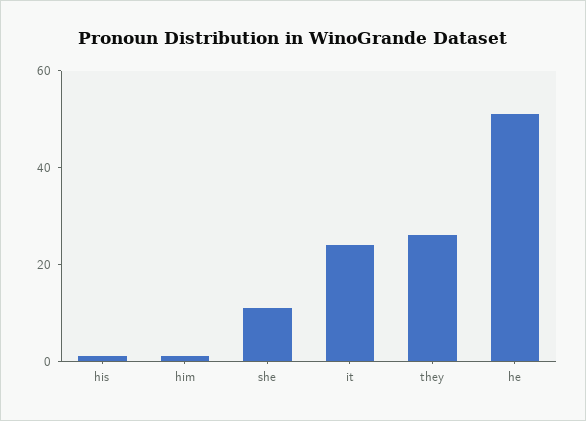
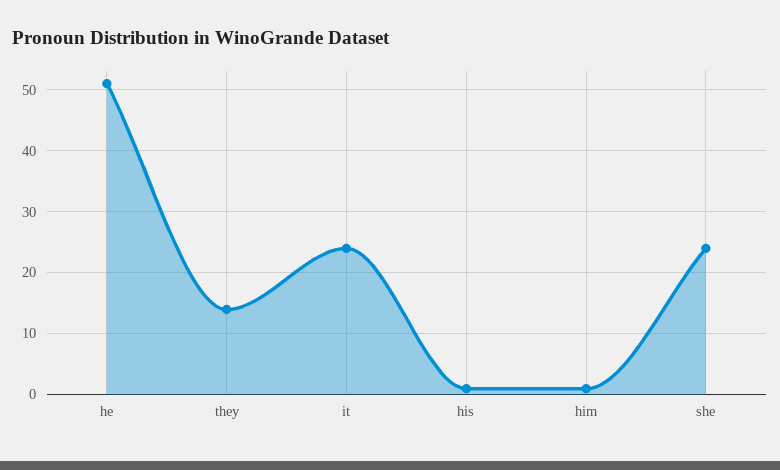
  {
    "his": 1,
    "him": 1,
-   "she": 10,
+   "she": 24,
    "it": 24,
-   "they": 25,
+   "they": 14,
    "he": 51
  }

